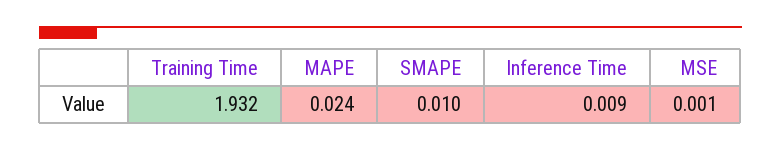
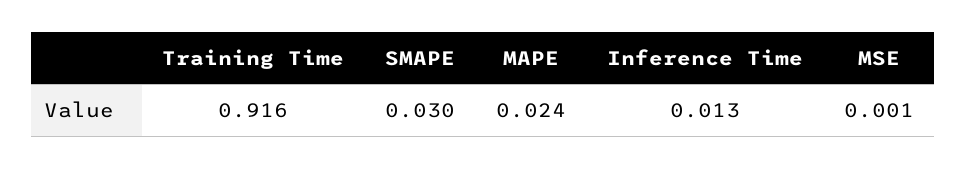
  {
-   "Training Time": 1.932,
+   "Training Time": 0.916,
    "MAPE": 0.024,
-   "SMAPE": 0.01,
+   "SMAPE": 0.03,
-   "Inference Time": 0.009,
+   "Inference Time": 0.013,
    "MSE": 0.001
  }

